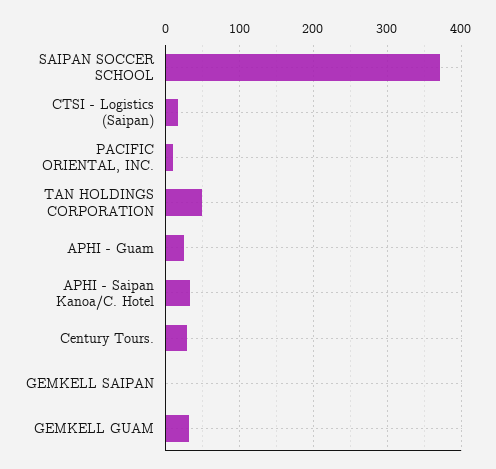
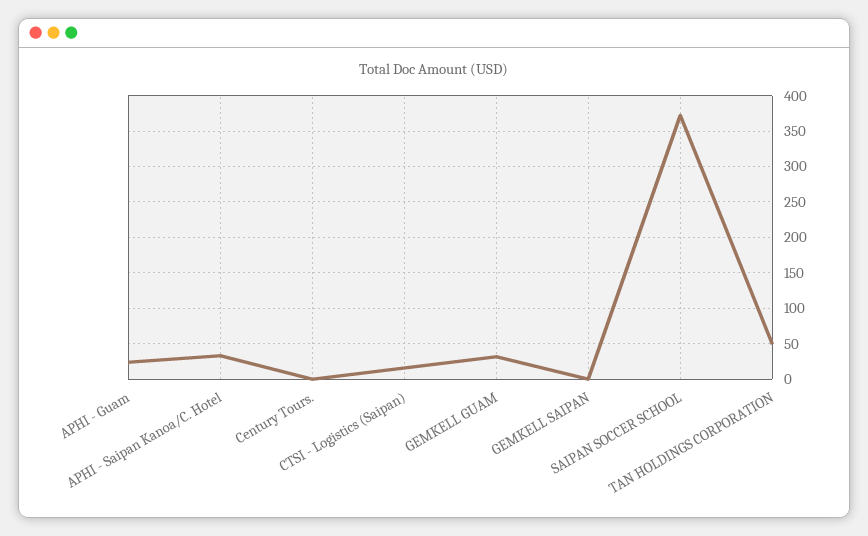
  {
    "SAIPAN SOCCER SCHOOL": 370,
    "CTSI - Logistics (Saipan)": 20,
-   "PACIFIC ORIENTAL, INC.": 10,
    "TAN HOLDINGS CORPORATION": 50,
    "APHI - Guam": 20,
    "APHI - Saipan Kanoa/C. Hotel": 30,
-   "Century Tours.": 30,
+   "Century Tours.": 0,
    "GEMKELL SAIPAN": 0,
    "GEMKELL GUAM": 30
  }

